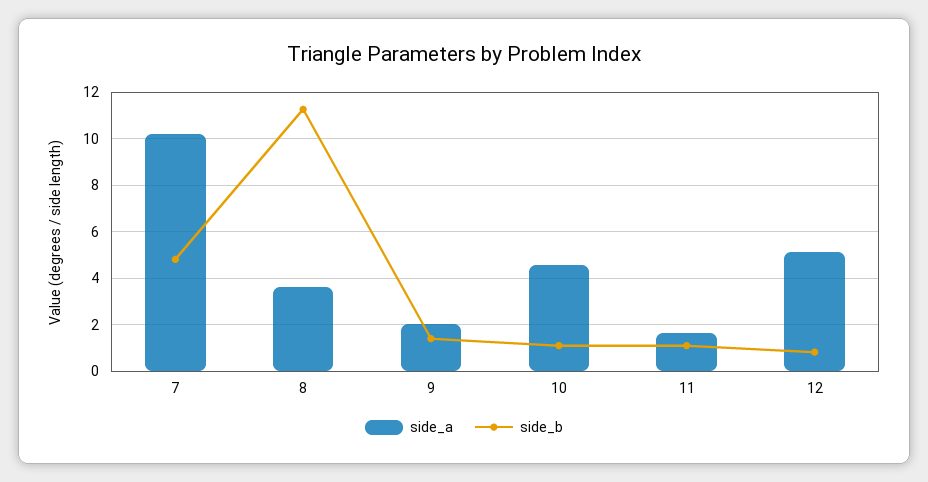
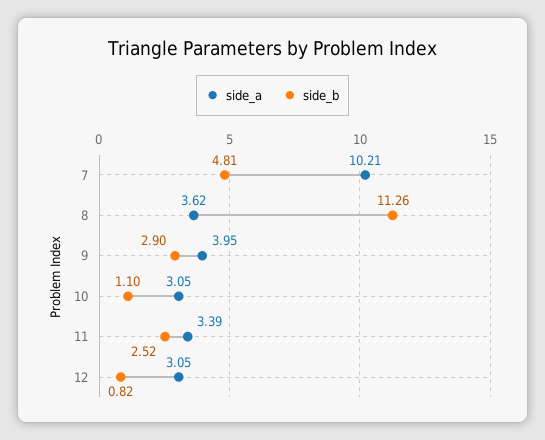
  {
    "side_a": {
      "7": 10.21,
      "8": 3.62,
-     "9": 2,
+     "9": 3.95,
-     "10": 4.5,
+     "10": 3.05,
-     "11": 1.5,
+     "11": 3.39,
-     "12": 5
+     "12": 3.05
    },
    "side_b": {
      "7": 4.81,
      "8": 11.26,
-     "9": 1.5,
+     "9": 2.9,
      "10": 1.1,
-     "11": 1,
+     "11": 2.52,
      "12": 0.82
    }
  }

